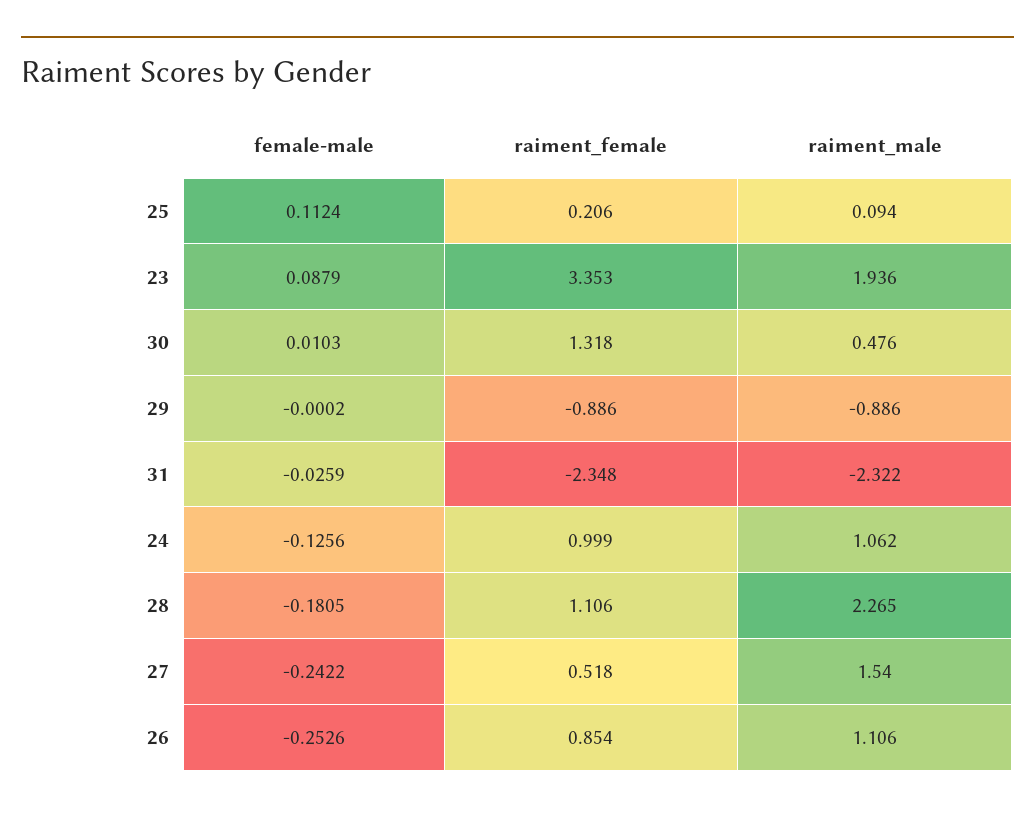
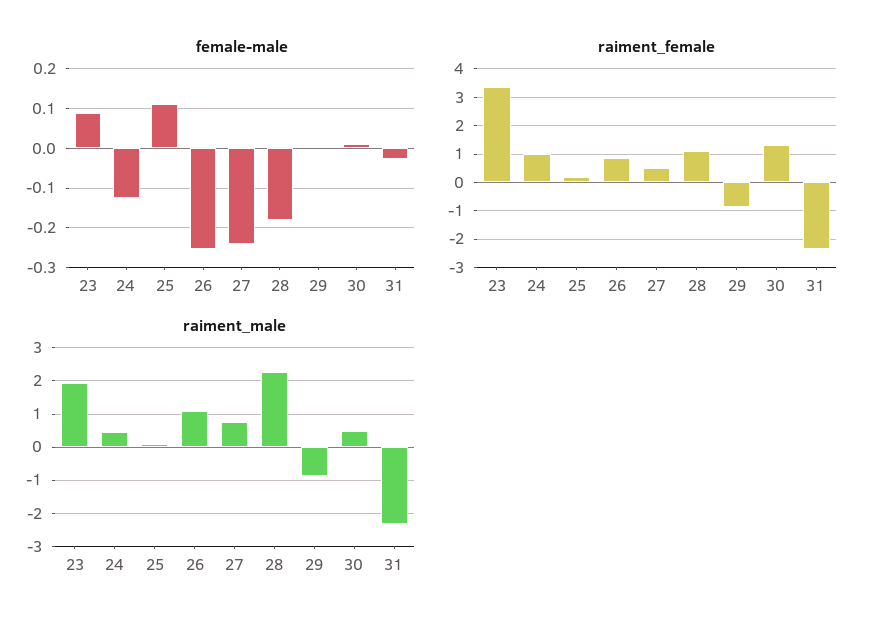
  {
    "female-male": {
      "25": 0.1124,
      "23": 0.0879,
      "30": 0.0103,
      "29": -0.0002,
      "31": -0.0259,
      "24": -0.1256,
      "28": -0.1805,
      "27": -0.2422,
      "26": -0.2526
    },
    "raiment_female": {
      "25": 0.206,
      "23": 3.353,
      "30": 1.318,
      "29": -0.886,
      "31": -2.348,
      "24": 0.999,
      "28": 1.106,
      "27": 0.518,
      "26": 0.854
    },
    "raiment_male": {
      "25": 0.094,
      "23": 1.936,
      "30": 0.476,
      "29": -0.886,
      "31": -2.322,
-     "24": 1.062,
+     "24": 0.4,
      "28": 2.265,
-     "27": 1.54,
+     "27": 0.8,
      "26": 1.106
    }
  }

